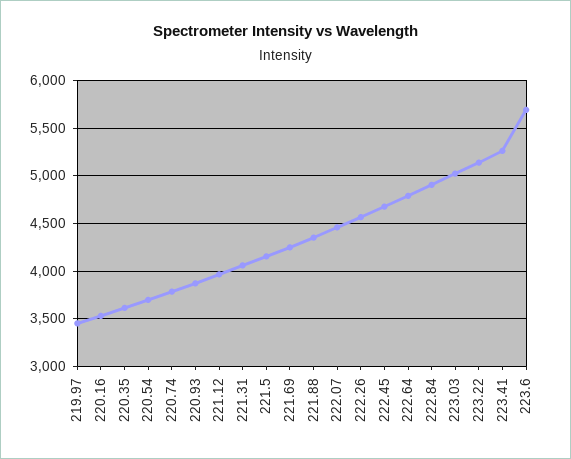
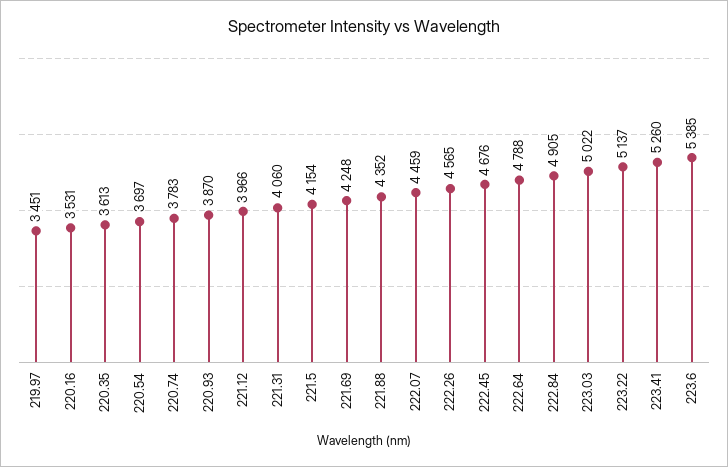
  {
    "219.97": 3451,
    "220.16": 3531,
    "220.35": 3613,
    "220.54": 3697,
    "220.74": 3783,
    "220.93": 3870,
    "221.12": 3966,
    "221.31": 4060,
    "221.5": 4154,
    "221.69": 4248,
    "221.88": 4352,
    "222.07": 4459,
    "222.26": 4565,
    "222.45": 4676,
    "222.64": 4788,
    "222.84": 4905,
    "223.03": 5022,
    "223.22": 5137,
    "223.41": 5260,
-   "223.6": 5700
+   "223.6": 5385
  }

